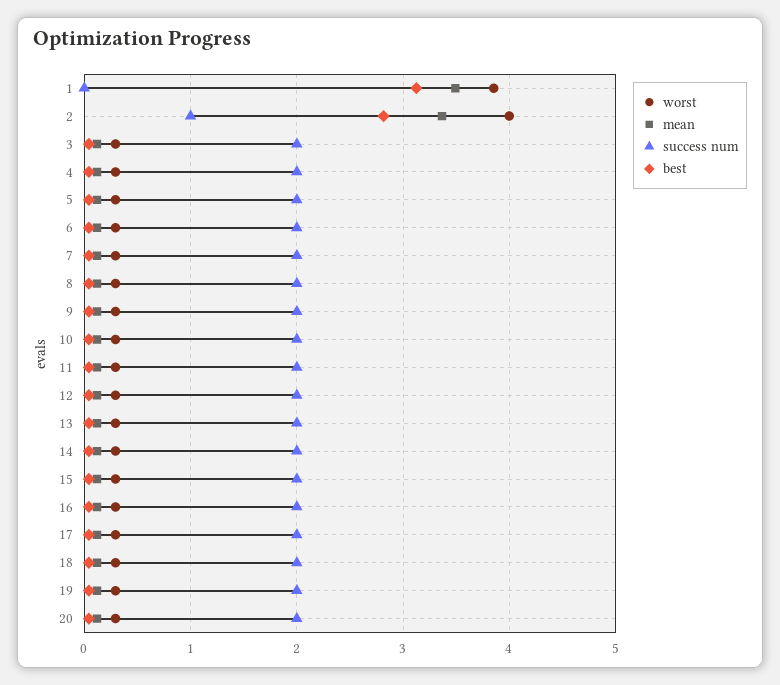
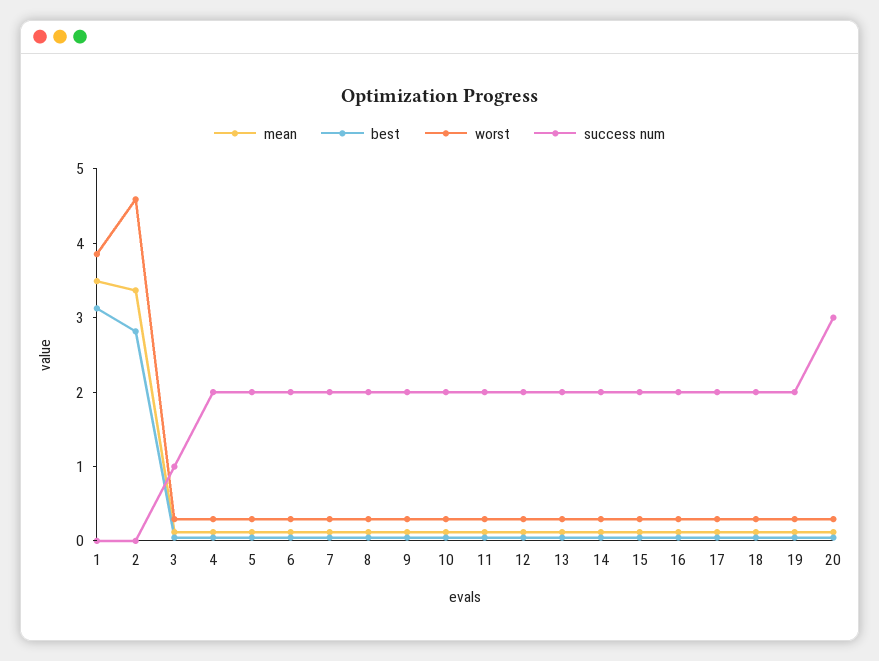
  {
    "worst": {
      "1": 3.9,
-     "2": 4,
+     "2": 4.6,
      "3": 0.3,
      "4": 0.3,
      "5": 0.3,
      "6": 0.3,
      "7": 0.3,
      "8": 0.3,
      "9": 0.3,
      "10": 0.3,
      "11": 0.3,
      "12": 0.3,
      "13": 0.3,
      "14": 0.3,
      "15": 0.3,
      "16": 0.3,
      "17": 0.3,
      "18": 0.3,
      "19": 0.3,
      "20": 0.3
    },
    "mean": {
      "1": 3.5,
      "2": 3.4,
      "3": 0.1,
      "4": 0.1,
      "5": 0.1,
      "6": 0.1,
      "7": 0.1,
      "8": 0.1,
      "9": 0.1,
      "10": 0.1,
      "11": 0.1,
      "12": 0.1,
      "13": 0.1,
      "14": 0.1,
      "15": 0.1,
      "16": 0.1,
      "17": 0.1,
      "18": 0.1,
      "19": 0.1,
      "20": 0.1
    },
    "success num": {
      "1": 0,
-     "2": 1,
+     "2": 0,
-     "3": 2,
+     "3": 1,
      "4": 2,
      "5": 2,
      "6": 2,
      "7": 2,
      "8": 2,
      "9": 2,
      "10": 2,
      "11": 2,
      "12": 2,
      "13": 2,
      "14": 2,
      "15": 2,
      "16": 2,
      "17": 2,
      "18": 2,
      "19": 2,
-     "20": 2
+     "20": 3
    },
    "best": {
      "1": 3.1,
      "2": 2.8,
      "3": 0,
      "4": 0,
      "5": 0,
      "6": 0,
      "7": 0,
      "8": 0,
      "9": 0,
      "10": 0,
      "11": 0,
      "12": 0,
      "13": 0,
      "14": 0,
      "15": 0,
      "16": 0,
      "17": 0,
      "18": 0,
      "19": 0,
      "20": 0
    }
  }

